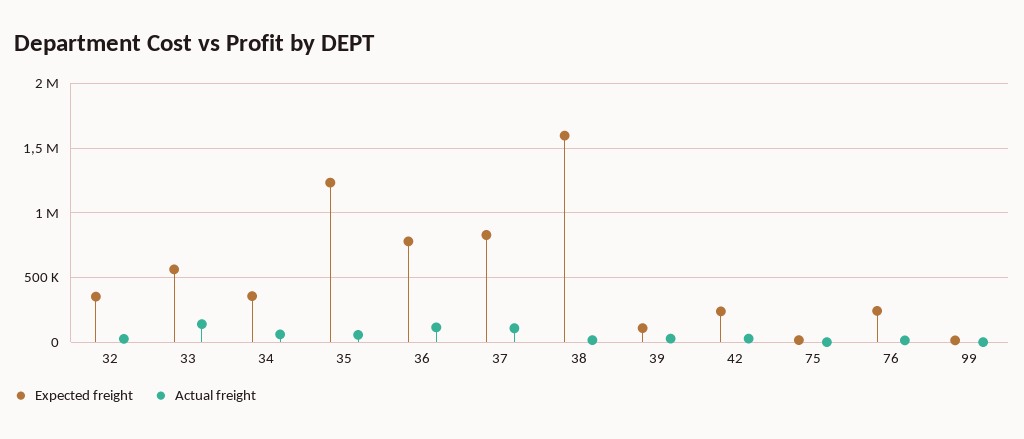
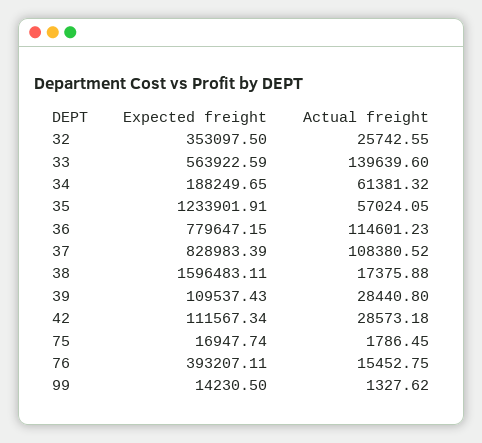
  {
    "Expected freight": {
      "32": 353097.5,
      "33": 563922.59,
-     "34": 350000,
+     "34": 188249.65,
      "35": 1233901.91,
      "36": 779647.15,
      "37": 828983.39,
      "38": 1596483.11,
      "39": 109537.43,
-     "42": 250000,
+     "42": 111567.34,
      "75": 16947.74,
-     "76": 250000,
+     "76": 393207.11,
      "99": 14230.5
    },
    "Actual freight": {
      "32": 25742.55,
      "33": 139639.6,
      "34": 61381.32,
      "35": 57024.05,
      "36": 114601.23,
      "37": 108380.52,
      "38": 17375.88,
      "39": 28440.8,
      "42": 28573.18,
      "75": 1786.45,
      "76": 15452.75,
      "99": 1327.62
    }
  }

